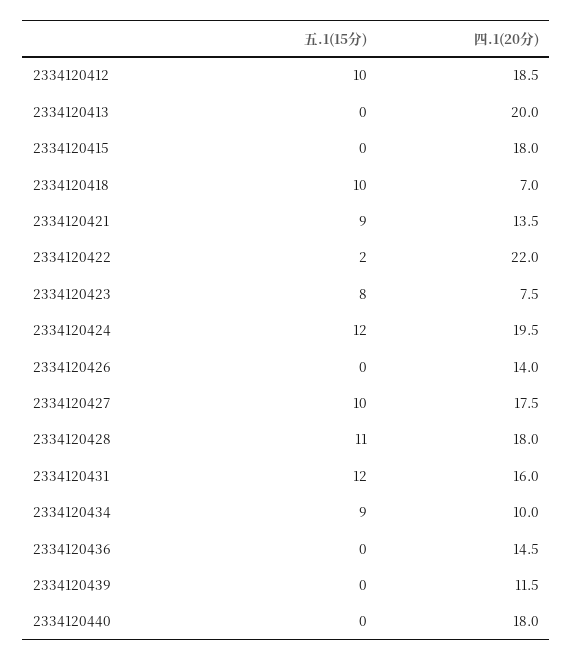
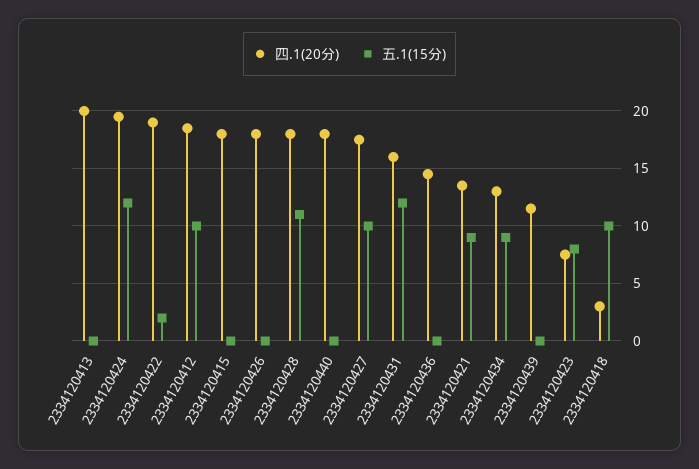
  {
    "五.1(15分)": {
      "2334120412": 10,
      "2334120413": 0,
      "2334120415": 0,
      "2334120418": 10,
      "2334120421": 9,
      "2334120422": 2,
      "2334120423": 8,
      "2334120424": 12,
      "2334120426": 0,
      "2334120427": 10,
      "2334120428": 11,
      "2334120431": 12,
      "2334120434": 9,
      "2334120436": 0,
      "2334120439": 0,
      "2334120440": 0
    },
    "四.1(20分)": {
      "2334120412": 18.5,
      "2334120413": 20,
      "2334120415": 18,
-     "2334120418": 7,
+     "2334120418": 3,
      "2334120421": 13.5,
-     "2334120422": 22,
+     "2334120422": 19,
      "2334120423": 7.5,
      "2334120424": 19.5,
-     "2334120426": 14,
+     "2334120426": 18,
      "2334120427": 17.5,
      "2334120428": 18,
      "2334120431": 16,
-     "2334120434": 10,
+     "2334120434": 13,
      "2334120436": 14.5,
      "2334120439": 11.5,
      "2334120440": 18
    }
  }

